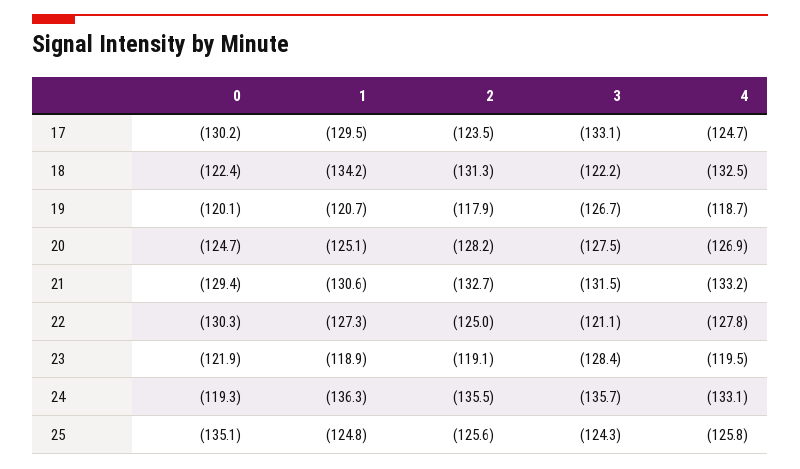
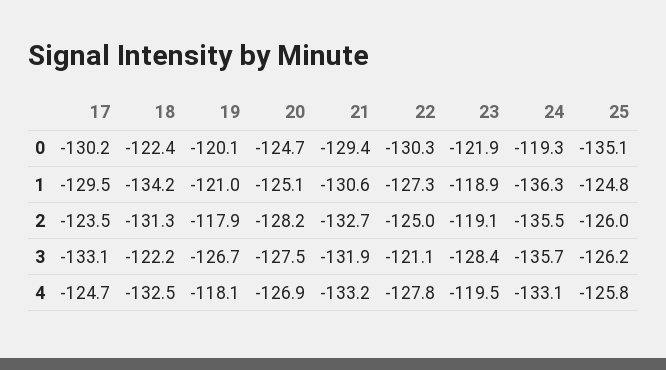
  {
    "0": {
      "17": -130.2,
      "18": -122.4,
      "19": -120.1,
      "20": -124.7,
      "21": -129.4,
      "22": -130.3,
      "23": -121.9,
      "24": -119.3,
      "25": -135.1
    },
    "1": {
      "17": -129.5,
      "18": -134.2,
-     "19": -120.7,
+     "19": -121,
      "20": -125.1,
      "21": -130.6,
      "22": -127.3,
      "23": -118.9,
      "24": -136.3,
      "25": -124.8
    },
    "2": {
      "17": -123.5,
      "18": -131.3,
      "19": -117.9,
      "20": -128.2,
      "21": -132.7,
      "22": -125,
      "23": -119.1,
      "24": -135.5,
-     "25": -125.6
+     "25": -126
    },
    "3": {
      "17": -133.1,
      "18": -122.2,
      "19": -126.7,
      "20": -127.5,
-     "21": -131.5,
+     "21": -131.9,
      "22": -121.1,
      "23": -128.4,
      "24": -135.7,
-     "25": -124.3
+     "25": -126.2
    },
    "4": {
      "17": -124.7,
      "18": -132.5,
-     "19": -118.7,
+     "19": -118.1,
      "20": -126.9,
      "21": -133.2,
      "22": -127.8,
      "23": -119.5,
      "24": -133.1,
      "25": -125.8
    }
  }

